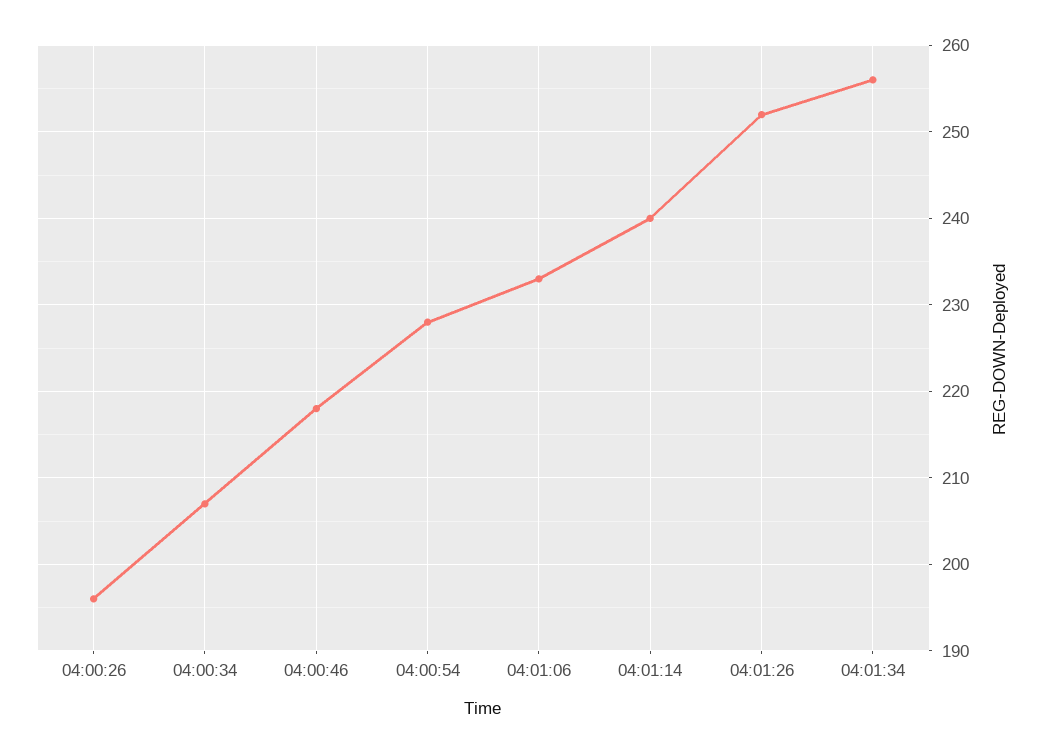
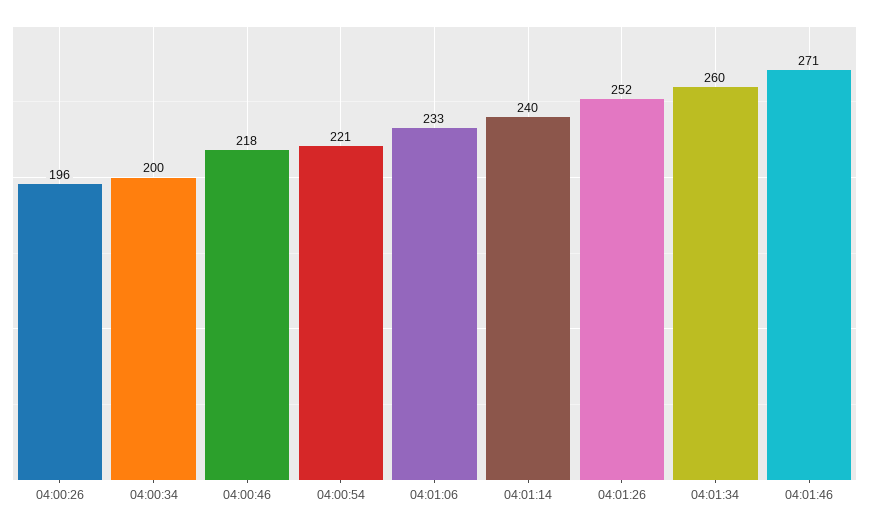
  {
    "04:00:26": 196,
-   "04:00:34": 207,
+   "04:00:34": 200,
    "04:00:46": 218,
-   "04:00:54": 228,
+   "04:00:54": 221,
    "04:01:06": 233,
    "04:01:14": 240,
    "04:01:26": 252,
-   "04:01:34": 256
+   "04:01:34": 260,
+   "04:01:46": 271
  }

